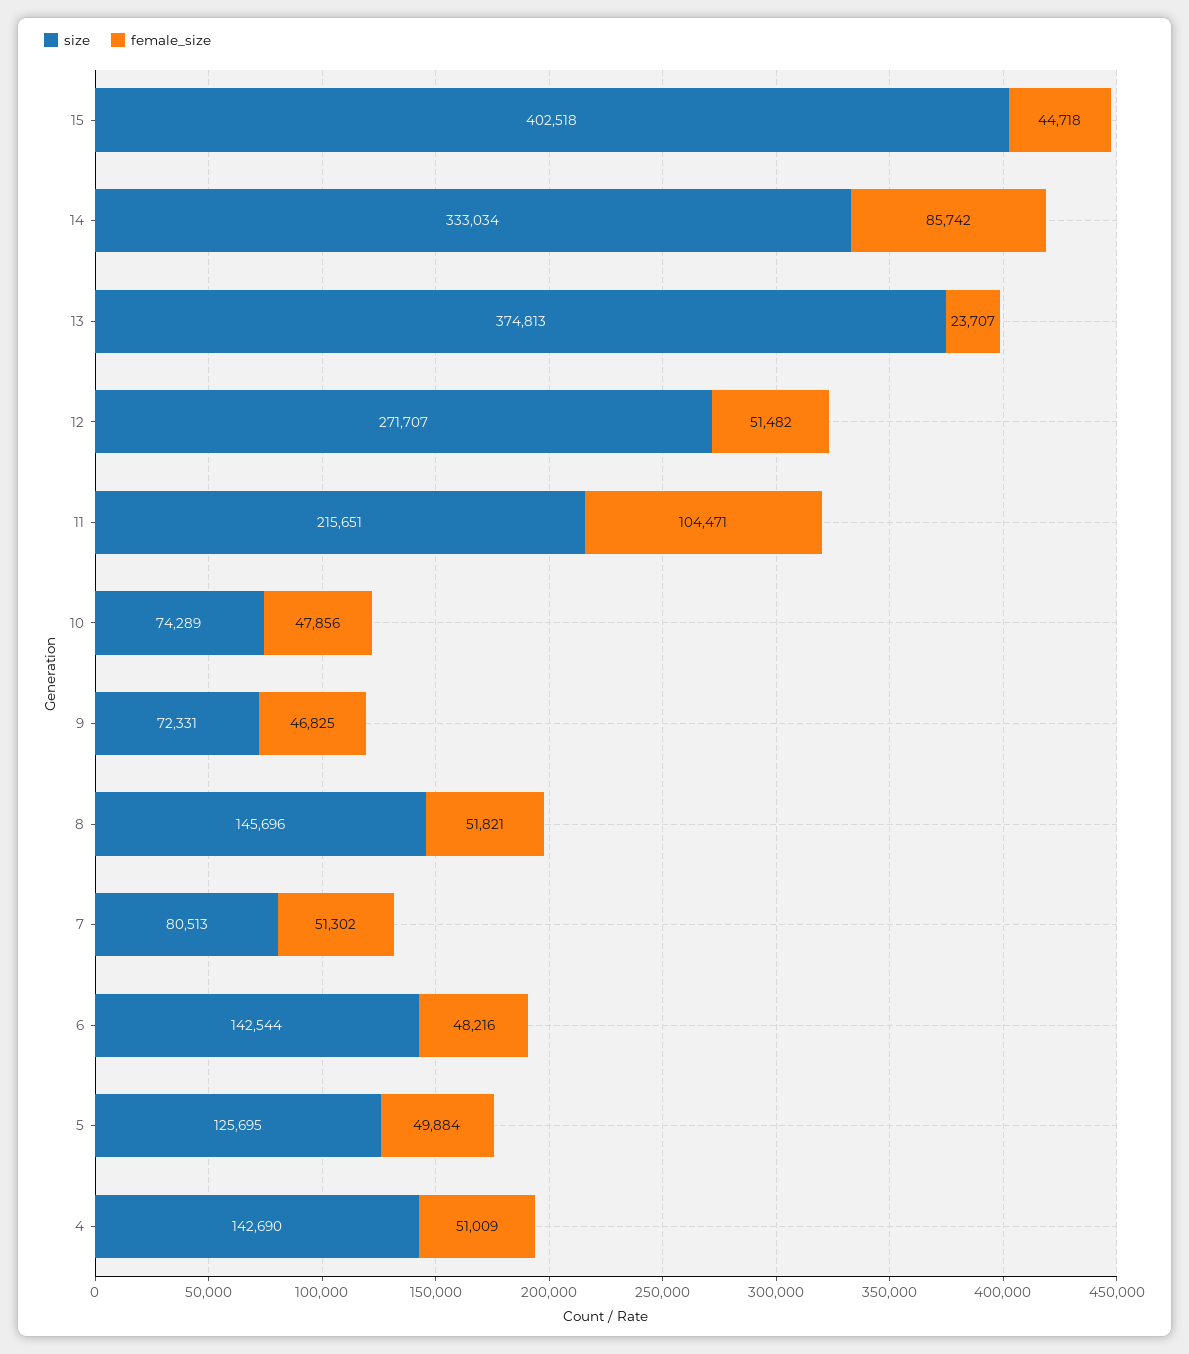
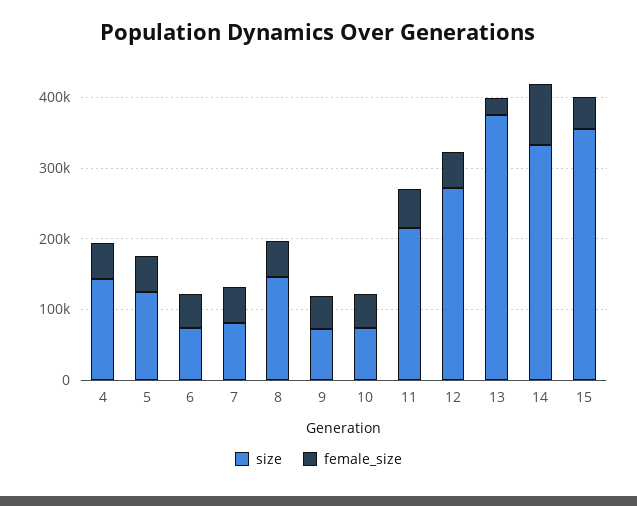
  {
    "size": {
-     "15": 402518,
+     "15": 360000,
      "14": 333034,
      "13": 374813,
      "12": 271707,
      "11": 215651,
      "10": 74289,
      "9": 72331,
      "8": 145696,
      "7": 80513,
-     "6": 142544,
+     "6": 80000,
      "5": 125695,
      "4": 142690
    },
    "female_size": {
      "15": 44718,
      "14": 85742,
      "13": 23707,
      "12": 51482,
-     "11": 104471,
+     "11": 60000,
      "10": 47856,
      "9": 46825,
      "8": 51821,
      "7": 51302,
      "6": 48216,
      "5": 49884,
      "4": 51009
    }
  }

